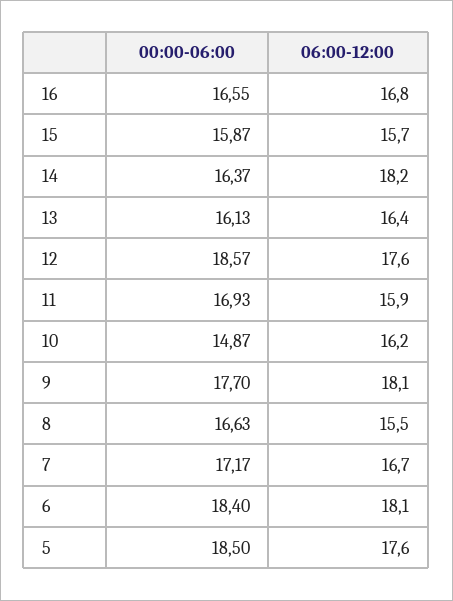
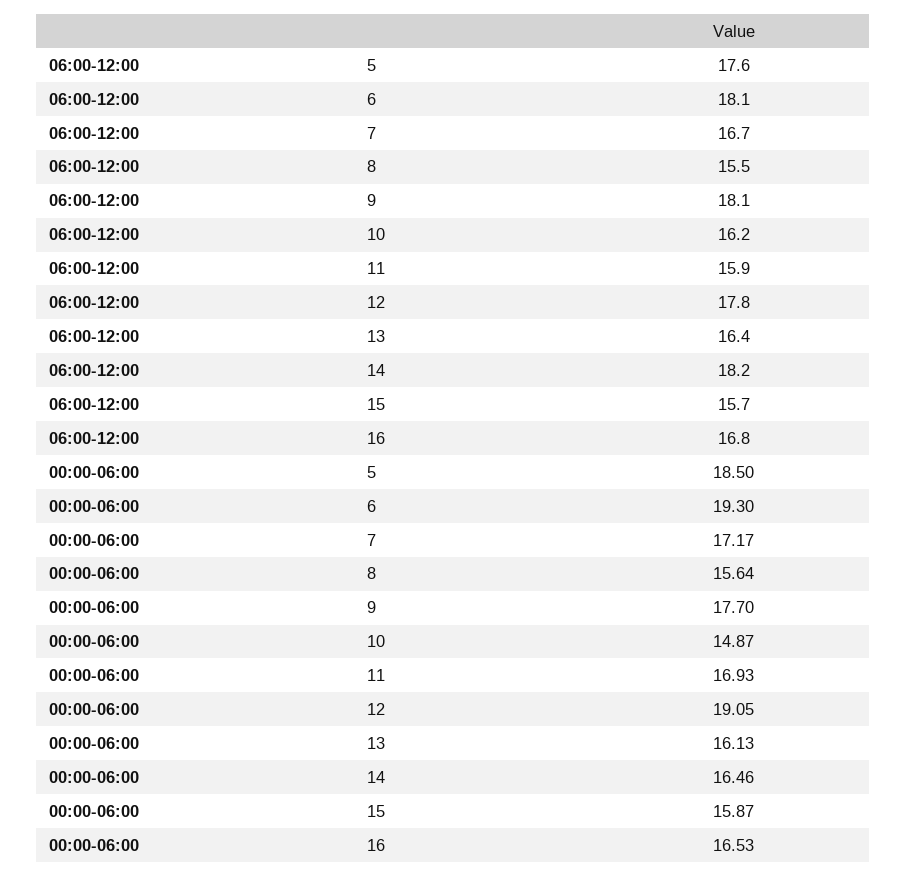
  {
    "00:00-06:00": {
-     "16": 16.55,
+     "16": 16.53,
      "15": 15.87,
-     "14": 16.37,
+     "14": 16.46,
      "13": 16.13,
-     "12": 18.57,
+     "12": 19.05,
      "11": 16.93,
      "10": 14.87,
      "9": 17.7,
-     "8": 16.63,
+     "8": 15.64,
      "7": 17.17,
-     "6": 18.4,
+     "6": 19.3,
      "5": 18.5
    },
    "06:00-12:00": {
      "16": 16.8,
      "15": 15.7,
      "14": 18.2,
      "13": 16.4,
-     "12": 17.6,
+     "12": 17.8,
      "11": 15.9,
      "10": 16.2,
      "9": 18.1,
      "8": 15.5,
      "7": 16.7,
      "6": 18.1,
      "5": 17.6
    }
  }

